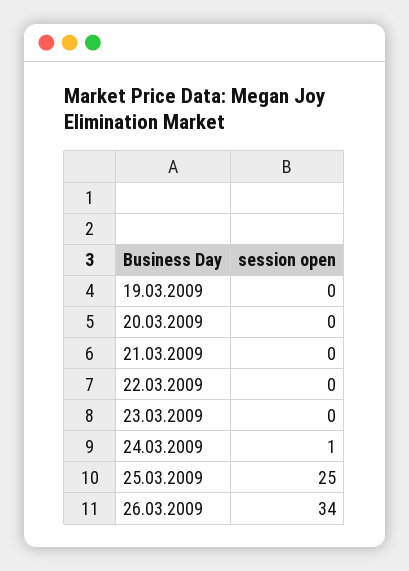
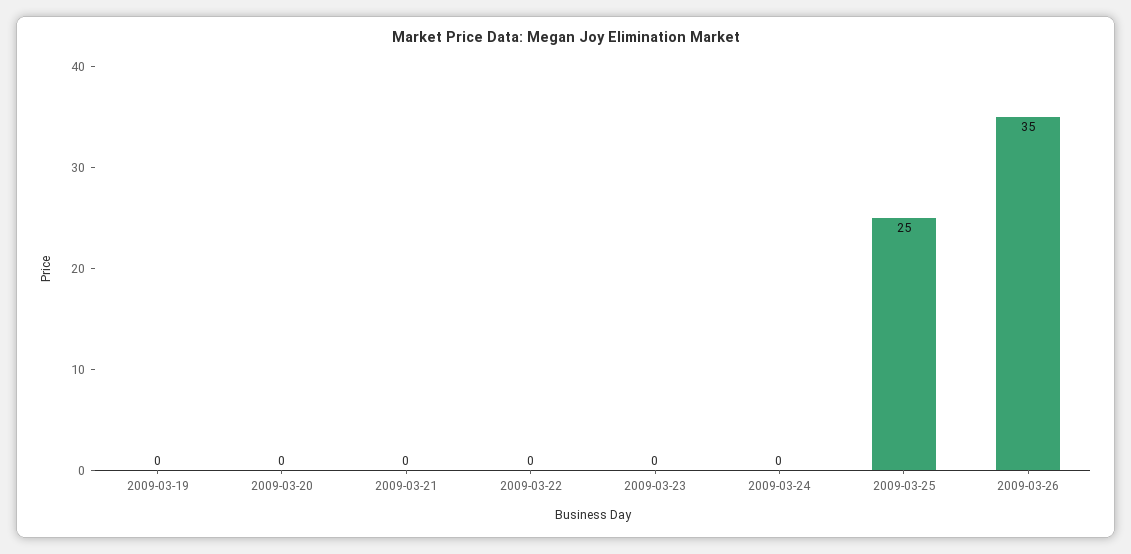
  {
    "19.03.2009": 0,
    "20.03.2009": 0,
    "21.03.2009": 0,
    "22.03.2009": 0,
    "23.03.2009": 0,
-   "24.03.2009": 1,
+   "24.03.2009": 0,
    "25.03.2009": 25,
-   "26.03.2009": 34
+   "26.03.2009": 35
  }

